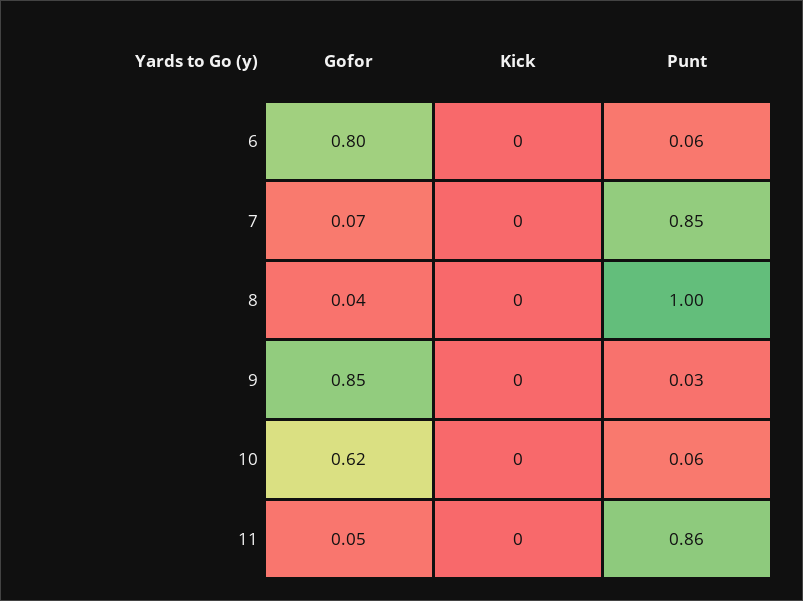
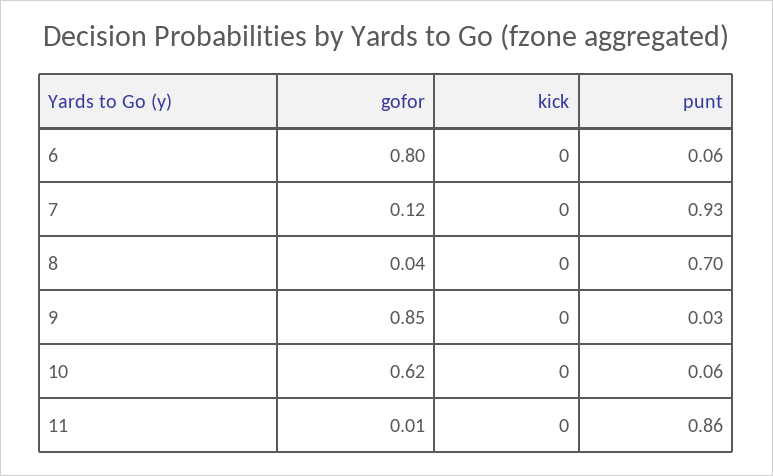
  {
    "Gofor": {
      "6": 0.8,
-     "7": 0.07,
+     "7": 0.12,
      "8": 0.04,
      "9": 0.85,
      "10": 0.62,
-     "11": 0.05
+     "11": 0.01
    },
    "Kick": {
      "6": 0,
      "7": 0,
      "8": 0,
      "9": 0,
      "10": 0,
      "11": 0
    },
    "Punt": {
      "6": 0.06,
-     "7": 0.85,
+     "7": 0.93,
-     "8": 1,
+     "8": 0.7,
      "9": 0.03,
      "10": 0.06,
      "11": 0.86
    }
  }

